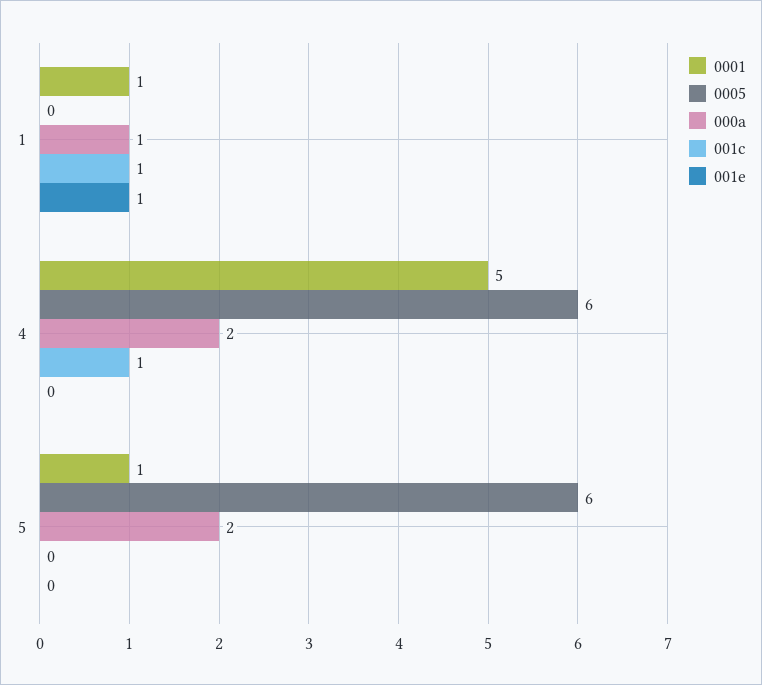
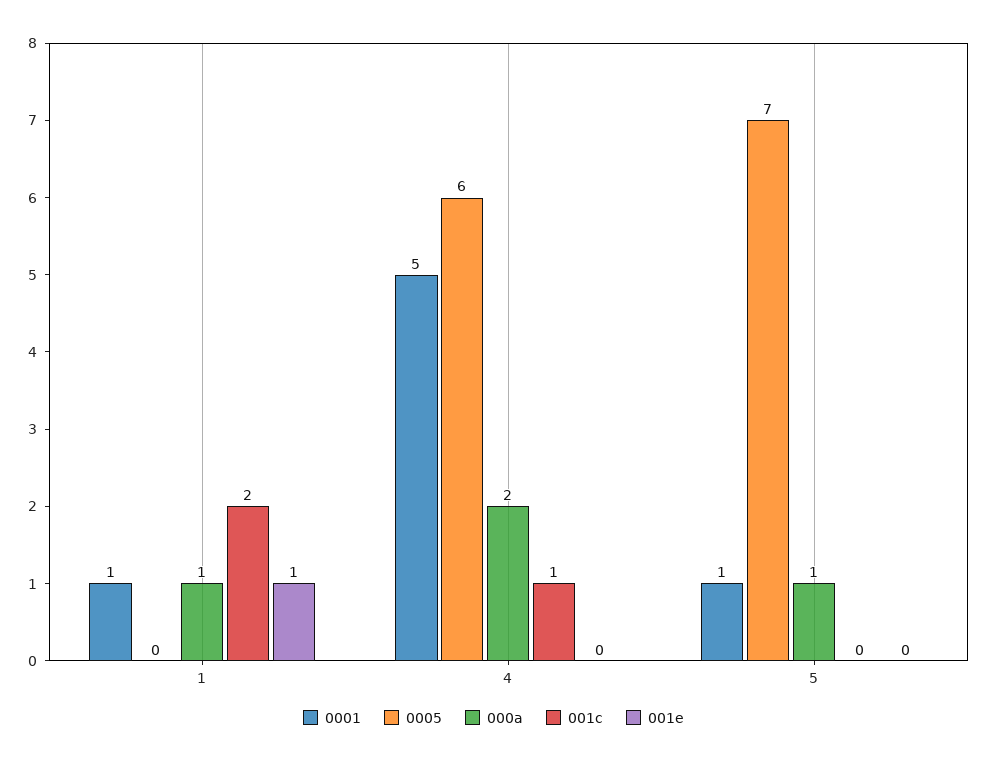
  {
    "0001": {
      "1": 1,
      "4": 5,
      "5": 1
    },
    "0005": {
      "1": 0,
      "4": 6,
-     "5": 6
+     "5": 7
    },
    "000a": {
      "1": 1,
      "4": 2,
-     "5": 2
+     "5": 1
    },
    "001c": {
-     "1": 1,
+     "1": 2,
      "4": 1,
      "5": 0
    },
    "001e": {
      "1": 1,
      "4": 0,
      "5": 0
    }
  }

